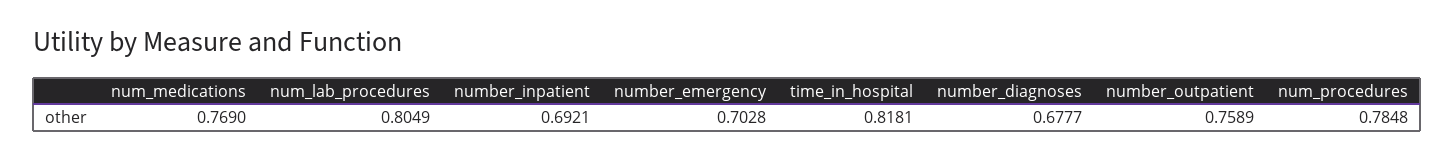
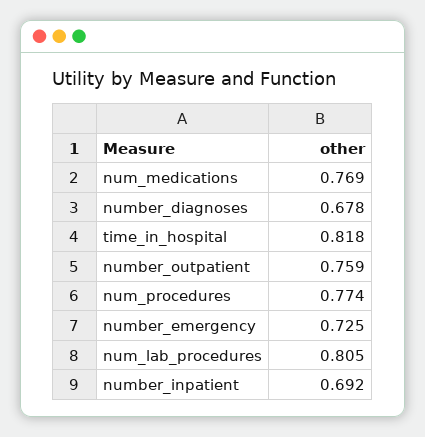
  {
    "num_medications": 0.769,
    "num_lab_procedures": 0.8049,
    "number_inpatient": 0.6921,
-   "number_emergency": 0.7028,
+   "number_emergency": 0.725,
    "time_in_hospital": 0.8181,
    "number_diagnoses": 0.6777,
    "number_outpatient": 0.7589,
-   "num_procedures": 0.7848
+   "num_procedures": 0.774
  }

